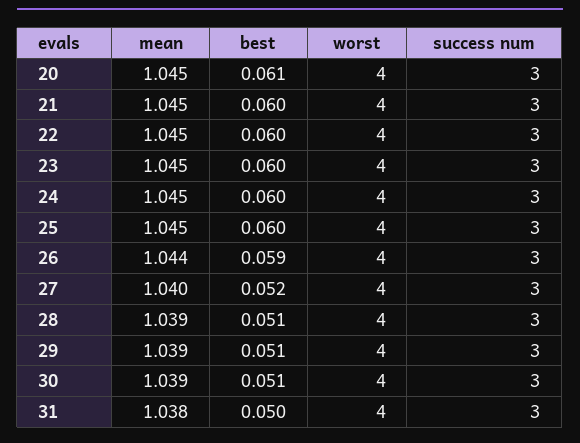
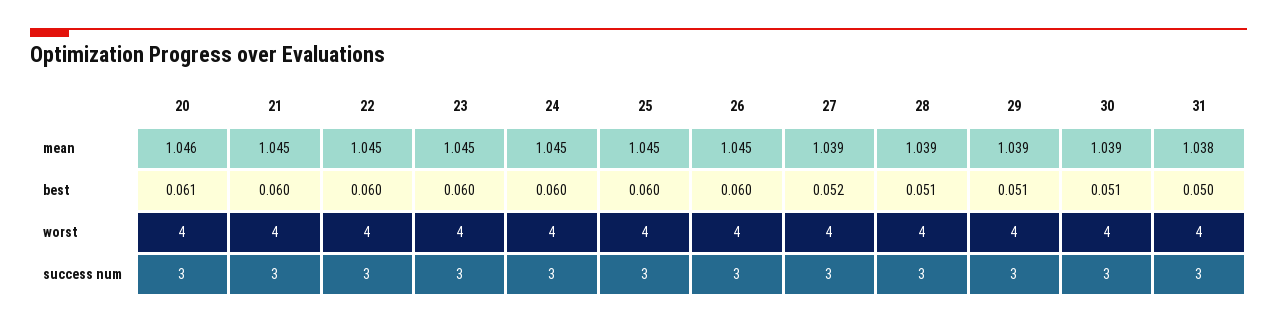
  {
    "mean": {
-     "20": 1.045,
+     "20": 1.046,
      "21": 1.045,
      "22": 1.045,
      "23": 1.045,
      "24": 1.045,
      "25": 1.045,
-     "26": 1.044,
+     "26": 1.045,
-     "27": 1.04,
+     "27": 1.039,
      "28": 1.039,
      "29": 1.039,
      "30": 1.039,
      "31": 1.038
    },
    "best": {
      "20": 0.061,
      "21": 0.06,
      "22": 0.06,
      "23": 0.06,
      "24": 0.06,
      "25": 0.06,
-     "26": 0.059,
+     "26": 0.06,
      "27": 0.052,
      "28": 0.051,
      "29": 0.051,
      "30": 0.051,
      "31": 0.05
    },
    "worst": {
      "20": 4,
      "21": 4,
      "22": 4,
      "23": 4,
      "24": 4,
      "25": 4,
      "26": 4,
      "27": 4,
      "28": 4,
      "29": 4,
      "30": 4,
      "31": 4
    },
    "success num": {
      "20": 3,
      "21": 3,
      "22": 3,
      "23": 3,
      "24": 3,
      "25": 3,
      "26": 3,
      "27": 3,
      "28": 3,
      "29": 3,
      "30": 3,
      "31": 3
    }
  }

